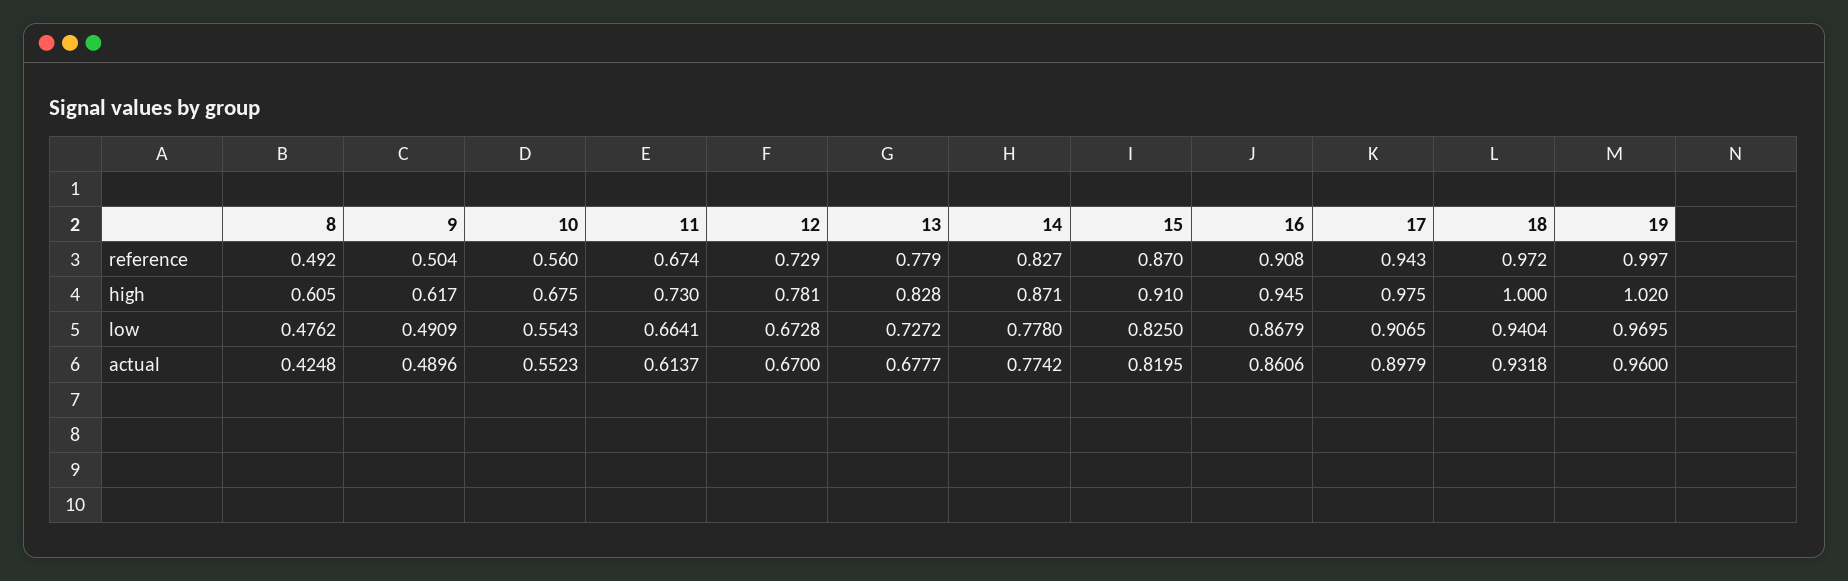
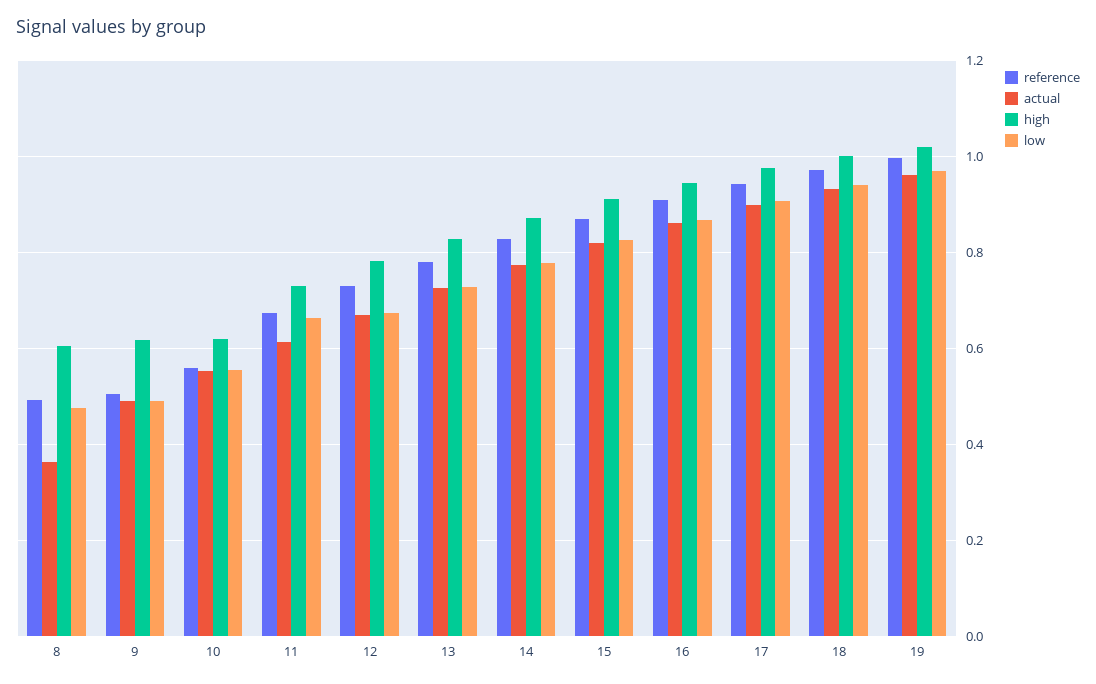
  {
    "reference": {
      "8": 0.492,
      "9": 0.504,
      "10": 0.56,
      "11": 0.674,
      "12": 0.729,
      "13": 0.779,
      "14": 0.827,
      "15": 0.87,
      "16": 0.908,
      "17": 0.943,
      "18": 0.972,
      "19": 0.997
    },
    "high": {
      "8": 0.605,
      "9": 0.617,
-     "10": 0.675,
+     "10": 0.62,
      "11": 0.73,
      "12": 0.781,
      "13": 0.828,
      "14": 0.871,
      "15": 0.91,
      "16": 0.945,
      "17": 0.975,
      "18": 1,
      "19": 1.02
    },
    "low": {
      "8": 0.4762,
      "9": 0.4909,
      "10": 0.5543,
      "11": 0.6641,
      "12": 0.6728,
      "13": 0.7272,
      "14": 0.778,
      "15": 0.825,
      "16": 0.8679,
      "17": 0.9065,
      "18": 0.9404,
      "19": 0.9695
    },
    "actual": {
-     "8": 0.4248,
+     "8": 0.36,
      "9": 0.4896,
      "10": 0.5523,
      "11": 0.6137,
      "12": 0.67,
-     "13": 0.6777,
+     "13": 0.72,
      "14": 0.7742,
      "15": 0.8195,
      "16": 0.8606,
      "17": 0.8979,
      "18": 0.9318,
      "19": 0.96
    }
  }

